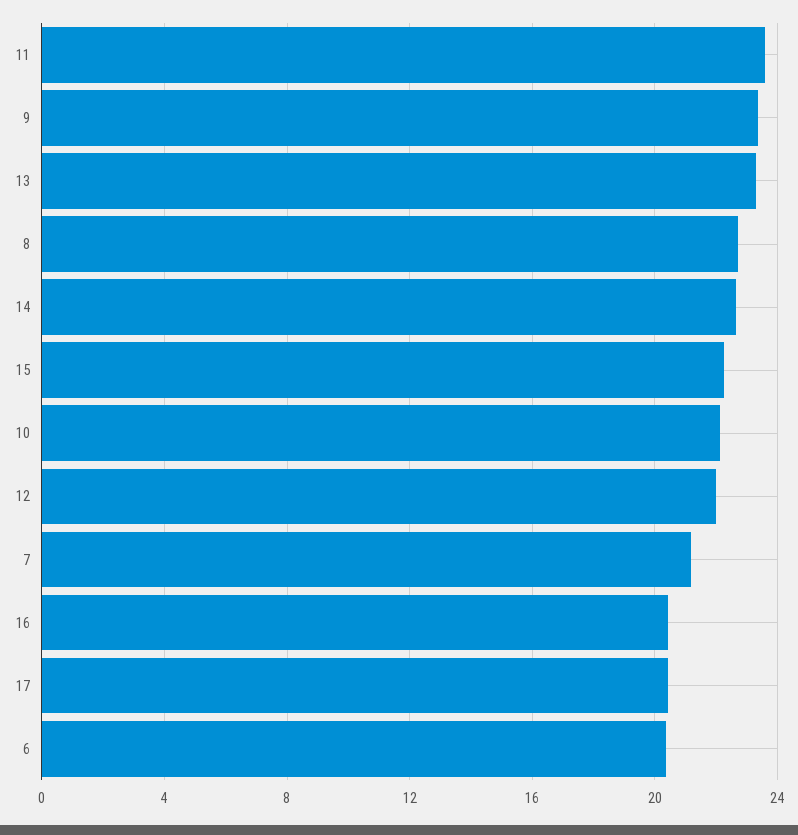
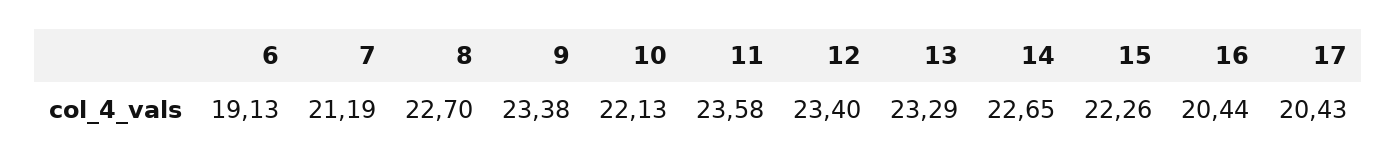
  {
    "11": 23.58,
    "9": 23.38,
    "13": 23.29,
    "8": 22.7,
    "14": 22.65,
    "15": 22.26,
    "10": 22.13,
-   "12": 22,
+   "12": 23.4,
    "7": 21.19,
    "16": 20.44,
    "17": 20.43,
-   "6": 20.5
+   "6": 19.13
  }

